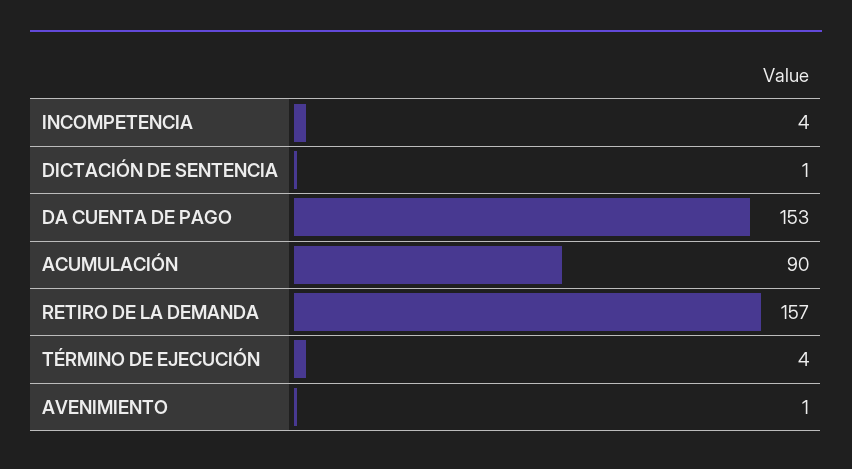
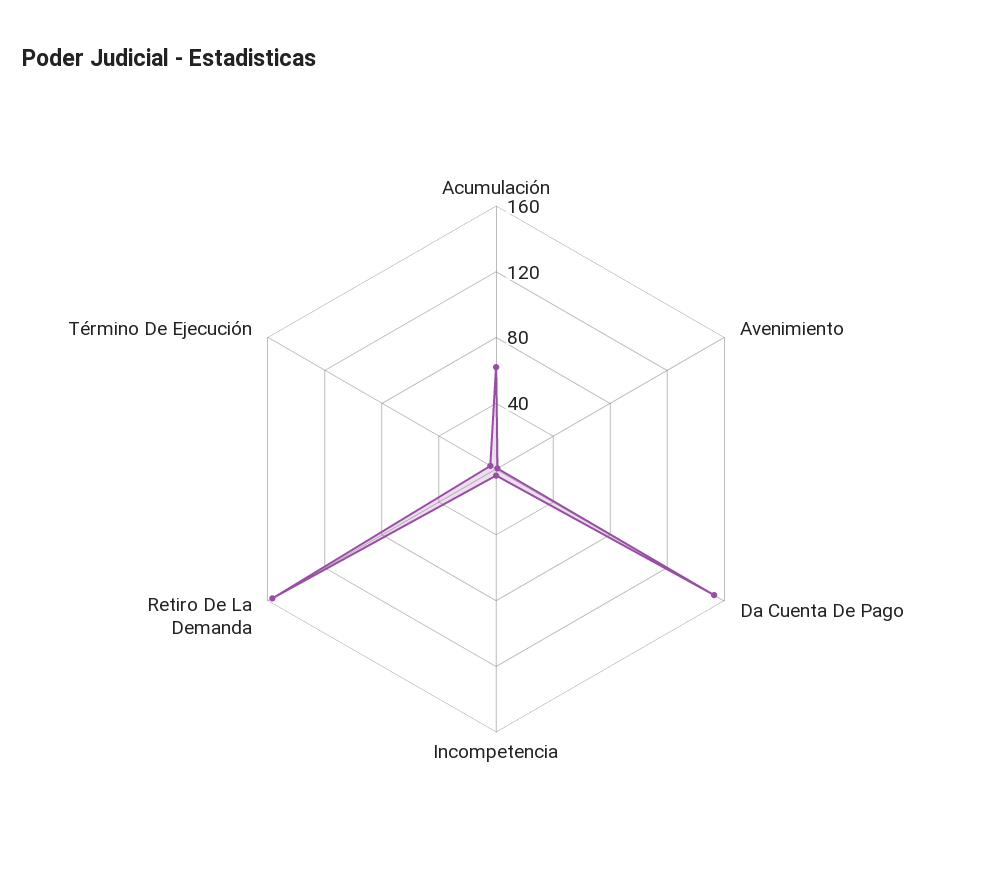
  {
    "INCOMPETENCIA": 4,
-   "DICTACIÓN DE SENTENCIA": 1,
    "DA CUENTA DE PAGO": 153,
-   "ACUMULACIÓN": 90,
+   "ACUMULACIÓN": 60,
    "RETIRO DE LA DEMANDA": 157,
    "TÉRMINO DE EJECUCIÓN": 4,
    "AVENIMIENTO": 1
  }

